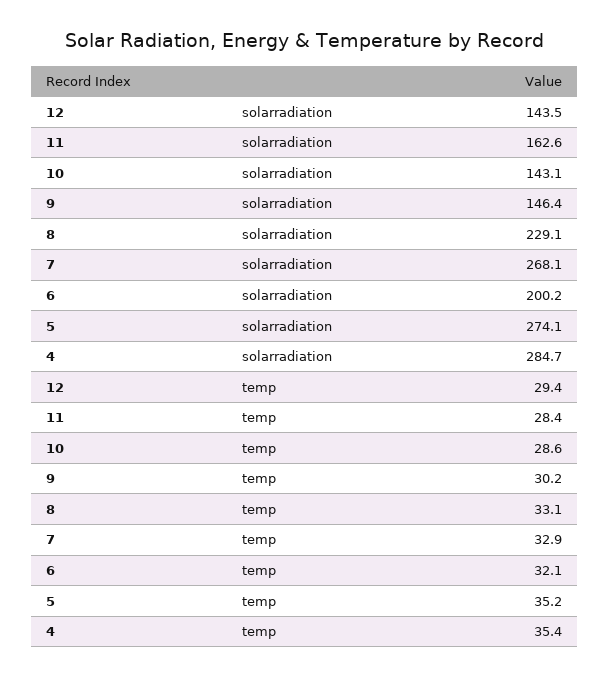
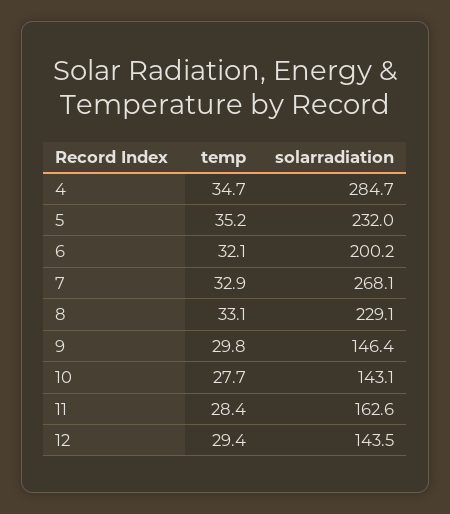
  {
    "12": {
      "solarradiation": 143.5,
      "temp": 29.4
    },
    "11": {
      "solarradiation": 162.6,
      "temp": 28.4
    },
    "10": {
      "solarradiation": 143.1,
-     "temp": 28.6
+     "temp": 27.7
    },
    "9": {
      "solarradiation": 146.4,
-     "temp": 30.2
+     "temp": 29.8
    },
    "8": {
      "solarradiation": 229.1,
      "temp": 33.1
    },
    "7": {
      "solarradiation": 268.1,
      "temp": 32.9
    },
    "6": {
      "solarradiation": 200.2,
      "temp": 32.1
    },
    "5": {
-     "solarradiation": 274.1,
+     "solarradiation": 232,
      "temp": 35.2
    },
    "4": {
      "solarradiation": 284.7,
-     "temp": 35.4
+     "temp": 34.7
    }
  }

